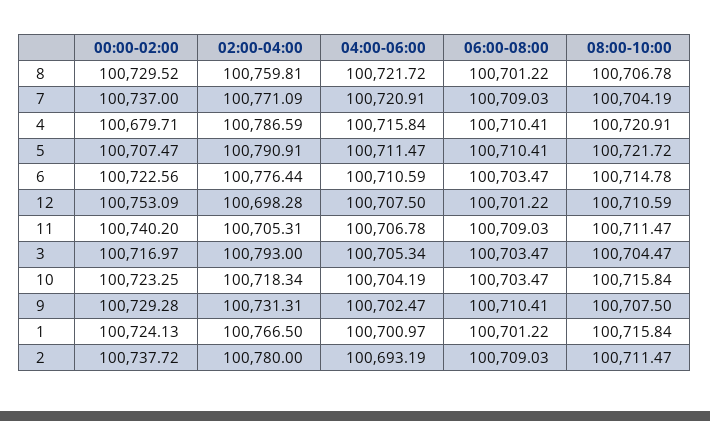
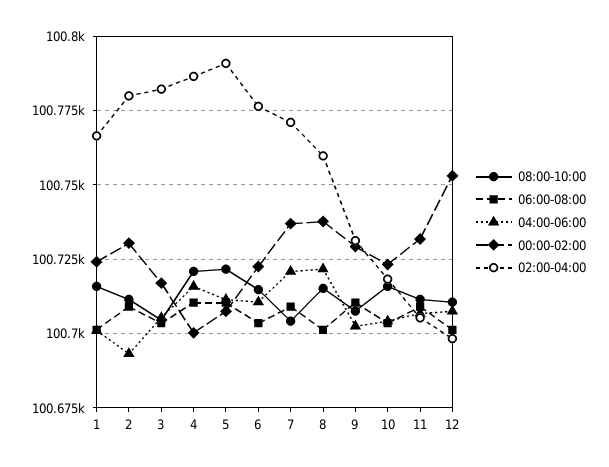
  {
    "00:00-02:00": {
-     "8": 100729.52,
+     "8": 100737.5,
      "7": 100737,
-     "4": 100679.71,
+     "4": 100700,
      "5": 100707.47,
      "6": 100722.56,
      "12": 100753.09,
-     "11": 100740.2,
+     "11": 100732.5,
      "3": 100716.97,
      "10": 100723.25,
      "9": 100729.28,
      "1": 100724.13,
-     "2": 100737.72
+     "2": 100730
    },
    "02:00-04:00": {
      "8": 100759.81,
      "7": 100771.09,
      "4": 100786.59,
      "5": 100790.91,
      "6": 100776.44,
      "12": 100698.28,
      "11": 100705.31,
-     "3": 100793,
+     "3": 100782.5,
      "10": 100718.34,
      "9": 100731.31,
      "1": 100766.5,
      "2": 100780
    },
    "04:00-06:00": {
      "8": 100721.72,
      "7": 100720.91,
      "4": 100715.84,
      "5": 100711.47,
      "6": 100710.59,
      "12": 100707.5,
      "11": 100706.78,
      "3": 100705.34,
      "10": 100704.19,
      "9": 100702.47,
      "1": 100700.97,
      "2": 100693.19
    },
    "06:00-08:00": {
      "8": 100701.22,
      "7": 100709.03,
      "4": 100710.41,
      "5": 100710.41,
      "6": 100703.47,
      "12": 100701.22,
      "11": 100709.03,
      "3": 100703.47,
      "10": 100703.47,
      "9": 100710.41,
      "1": 100701.22,
      "2": 100709.03
    },
    "08:00-10:00": {
-     "8": 100706.78,
+     "8": 100715,
      "7": 100704.19,
      "4": 100720.91,
      "5": 100721.72,
      "6": 100714.78,
      "12": 100710.59,
      "11": 100711.47,
      "3": 100704.47,
      "10": 100715.84,
      "9": 100707.5,
      "1": 100715.84,
      "2": 100711.47
    }
  }

